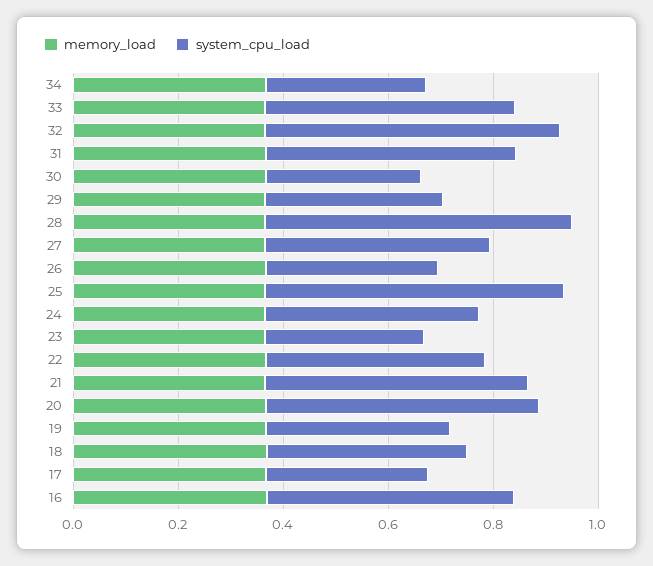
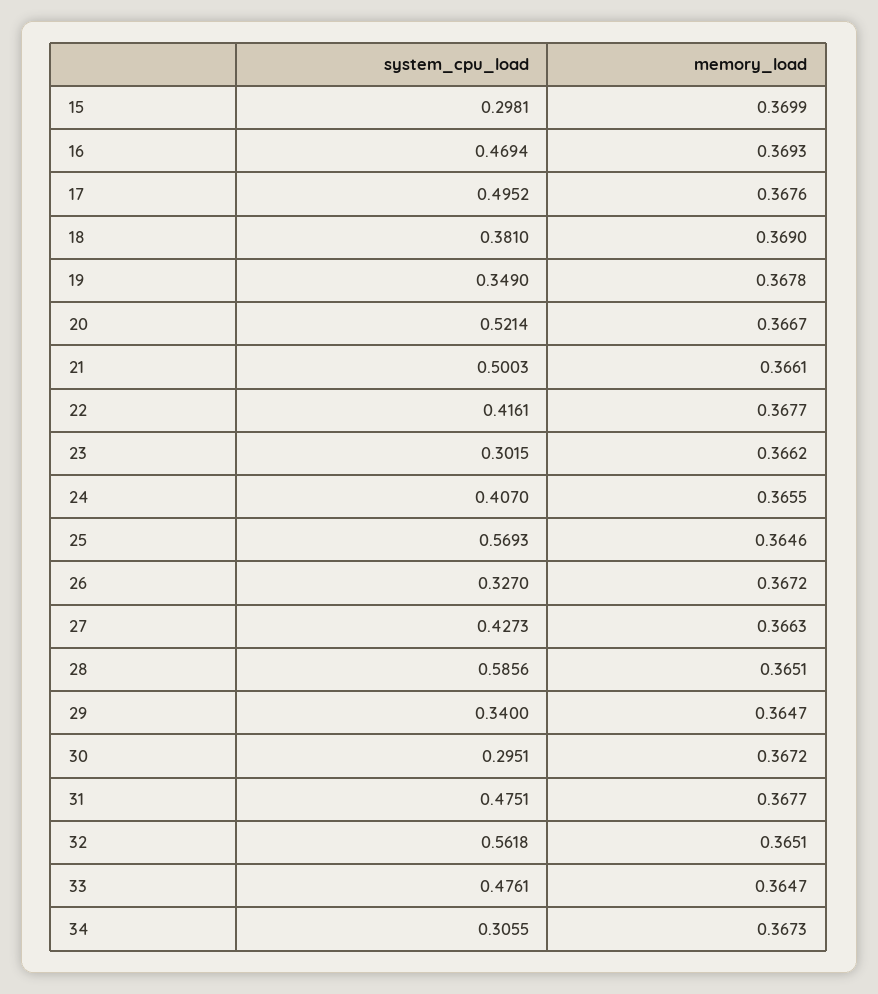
  {
    "memory_load": {
      "34": 0.3673,
      "33": 0.3647,
      "32": 0.3651,
      "31": 0.3677,
      "30": 0.3672,
      "29": 0.3647,
      "28": 0.3651,
      "27": 0.3663,
      "26": 0.3672,
      "25": 0.3646,
      "24": 0.3655,
      "23": 0.3662,
      "22": 0.3677,
      "21": 0.3661,
      "20": 0.3667,
      "19": 0.3678,
      "18": 0.369,
      "17": 0.3676,
-     "16": 0.3693
+     "16": 0.3693,
+     "15": 0.3699
    },
    "system_cpu_load": {
      "34": 0.3055,
      "33": 0.4761,
      "32": 0.5618,
      "31": 0.4751,
      "30": 0.2951,
      "29": 0.34,
      "28": 0.5856,
      "27": 0.4273,
      "26": 0.327,
      "25": 0.5693,
      "24": 0.407,
      "23": 0.3015,
      "22": 0.4161,
      "21": 0.5003,
      "20": 0.5214,
      "19": 0.349,
      "18": 0.381,
-     "17": 0.3,
+     "17": 0.4952,
-     "16": 0.4694
+     "16": 0.4694,
+     "15": 0.2981
    }
  }

